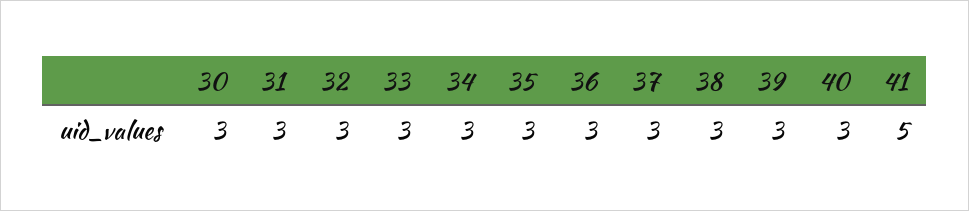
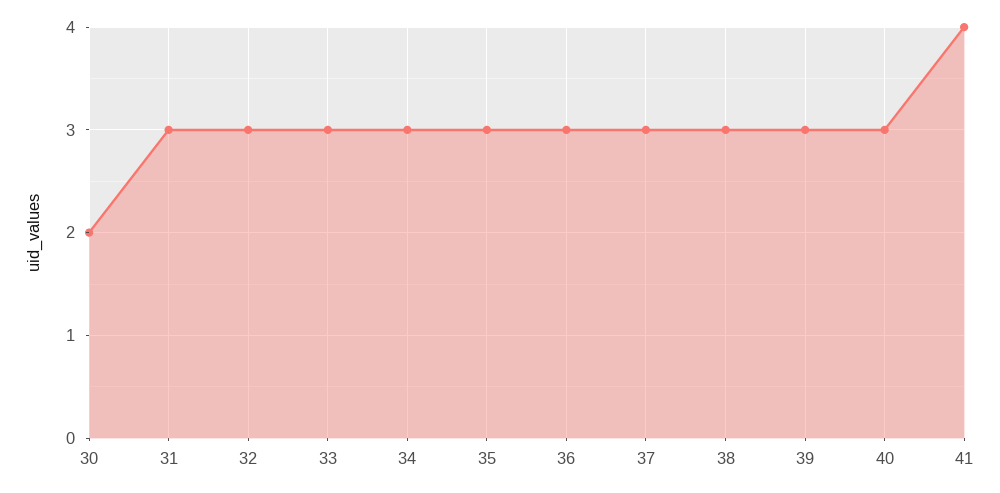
  {
-   "30": 3,
+   "30": 2,
    "31": 3,
    "32": 3,
    "33": 3,
    "34": 3,
    "35": 3,
    "36": 3,
    "37": 3,
    "38": 3,
    "39": 3,
    "40": 3,
-   "41": 5
+   "41": 4
  }

